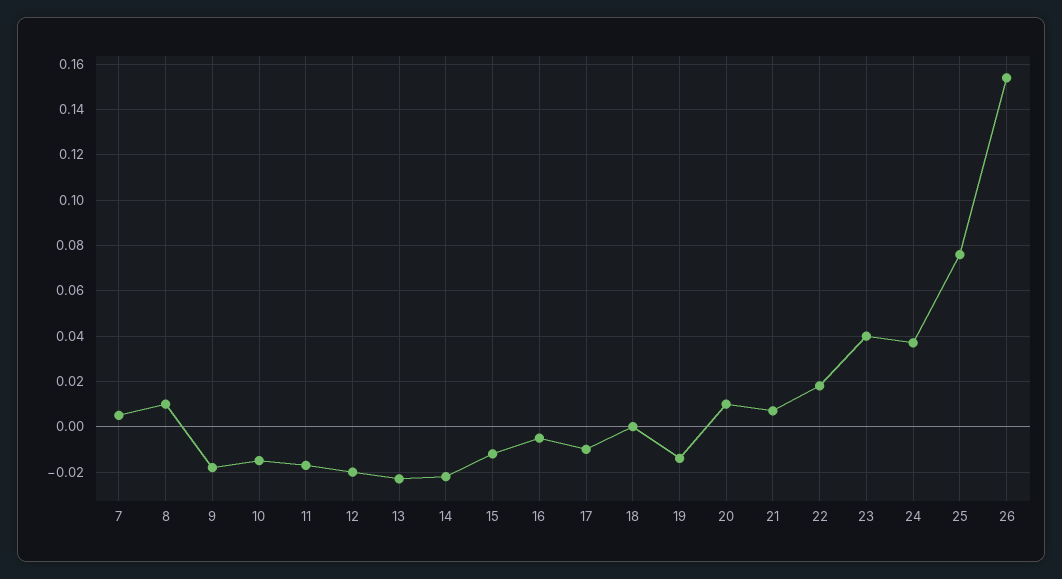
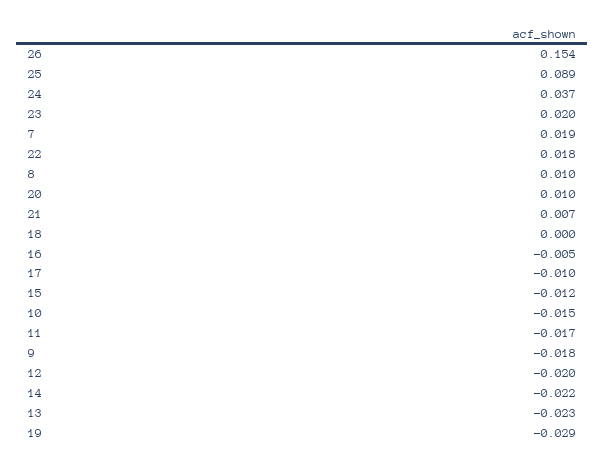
  {
-   "7": 0.005,
+   "7": 0.019,
    "8": 0.01,
    "9": -0.018,
    "10": -0.015,
    "11": -0.017,
    "12": -0.02,
    "13": -0.023,
    "14": -0.022,
    "15": -0.012,
    "16": -0.005,
    "17": -0.01,
    "18": 0,
-   "19": -0.015,
+   "19": -0.029,
    "20": 0.01,
    "21": 0.007,
    "22": 0.018,
-   "23": 0.04,
+   "23": 0.02,
    "24": 0.037,
-   "25": 0.075,
+   "25": 0.089,
    "26": 0.154
  }

